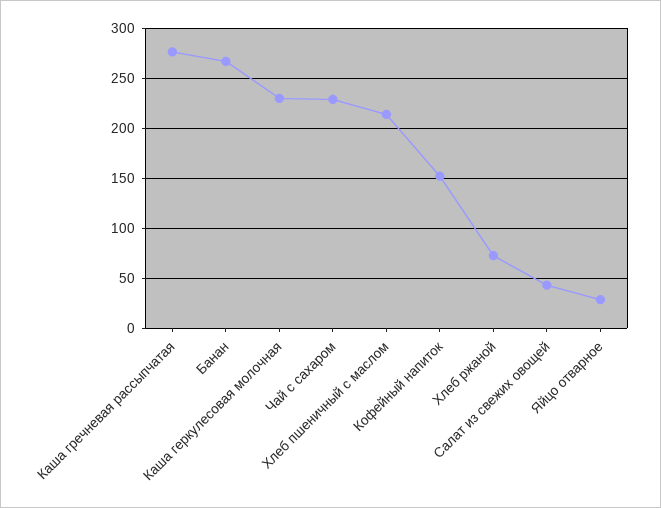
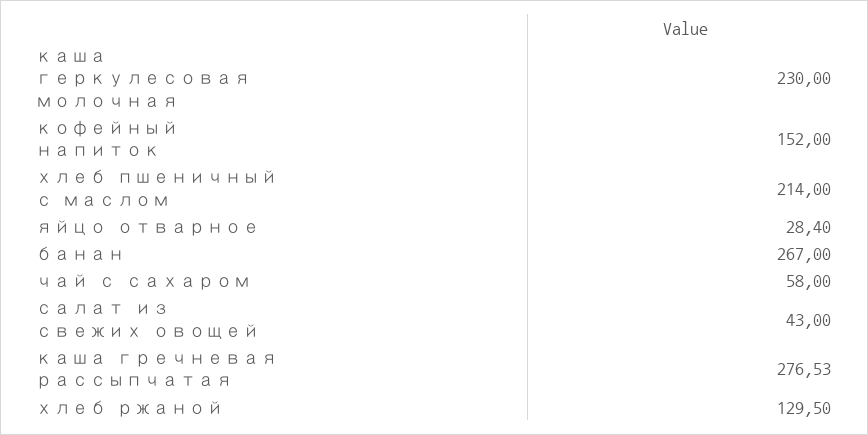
  {
    "Каша гречневая рассыпчатая": 276.53,
    "Банан": 267,
    "Каша геркулесовая молочная": 230,
-   "Чай с сахаром": 230,
+   "Чай с сахаром": 58,
    "Хлеб пшеничный с маслом": 214,
    "Кофейный напиток": 152,
-   "Хлеб ржаной": 70,
+   "Хлеб ржаной": 129.5,
    "Салат из свежих овощей": 43,
    "Яйцо отварное": 28.4
  }

